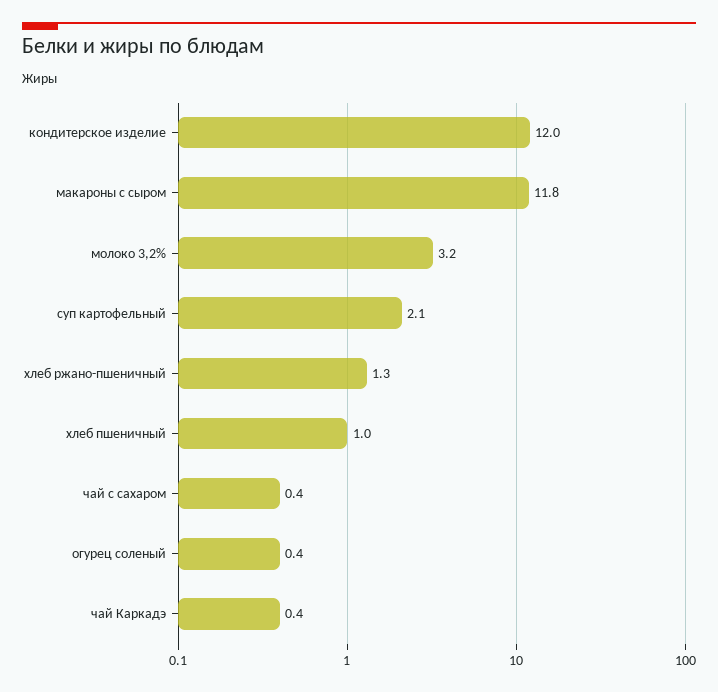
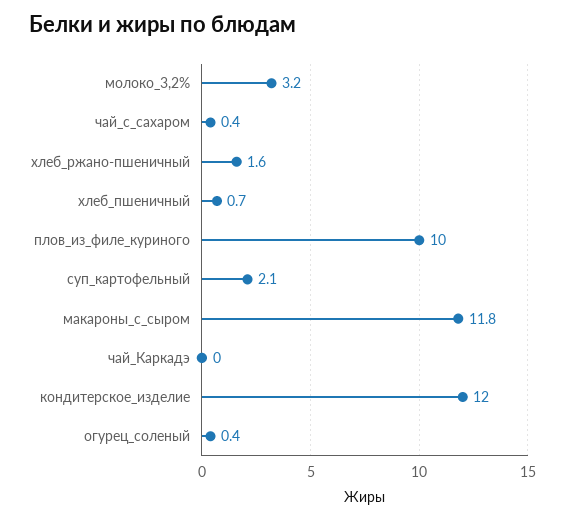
  {
    "кондитерское изделие": 12,
    "макароны с сыром": 11.8,
    "молоко 3,2%": 3.2,
    "суп картофельный": 2.1,
-   "хлеб ржано-пшеничный": 1.3,
+   "хлеб ржано-пшеничный": 1.6,
-   "хлеб пшеничный": 1,
+   "хлеб пшеничный": 0.7,
    "чай с сахаром": 0.4,
    "огурец соленый": 0.4,
-   "чай Каркадэ": 0.4
+   "чай Каркадэ": 0,
+   "плов_из_филе_куриного": 10
  }

